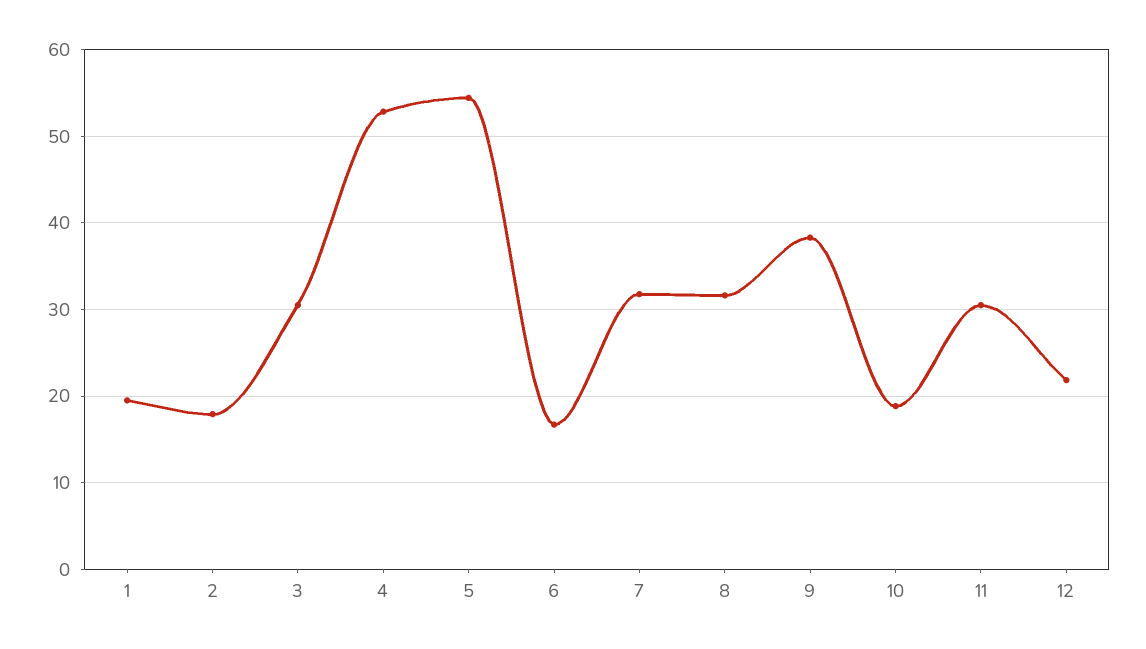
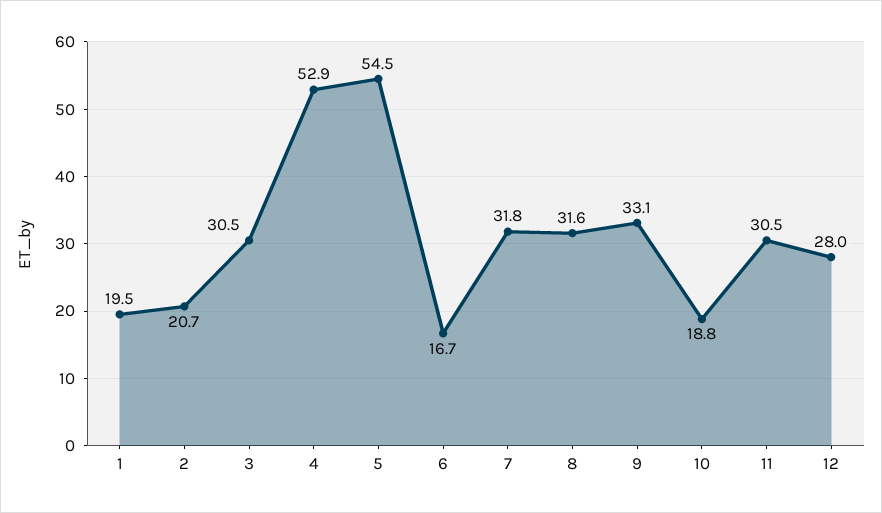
  {
    "1": 19.5,
-   "2": 18,
+   "2": 20.7,
    "3": 30.5,
    "4": 52.9,
    "5": 54.5,
    "6": 16.7,
    "7": 31.8,
    "8": 31.6,
-   "9": 38,
+   "9": 33.1,
    "10": 18.8,
    "11": 30.5,
-   "12": 22
+   "12": 28
  }

